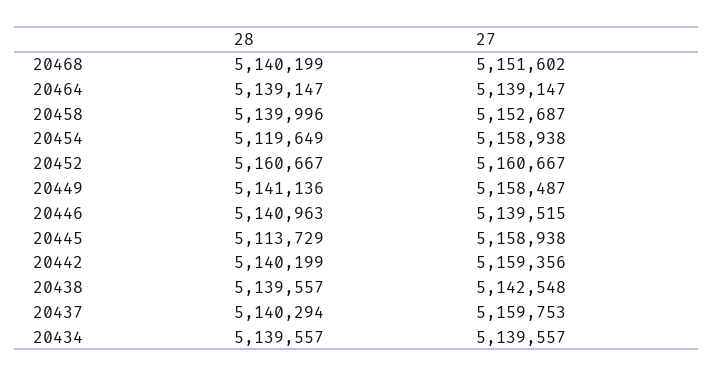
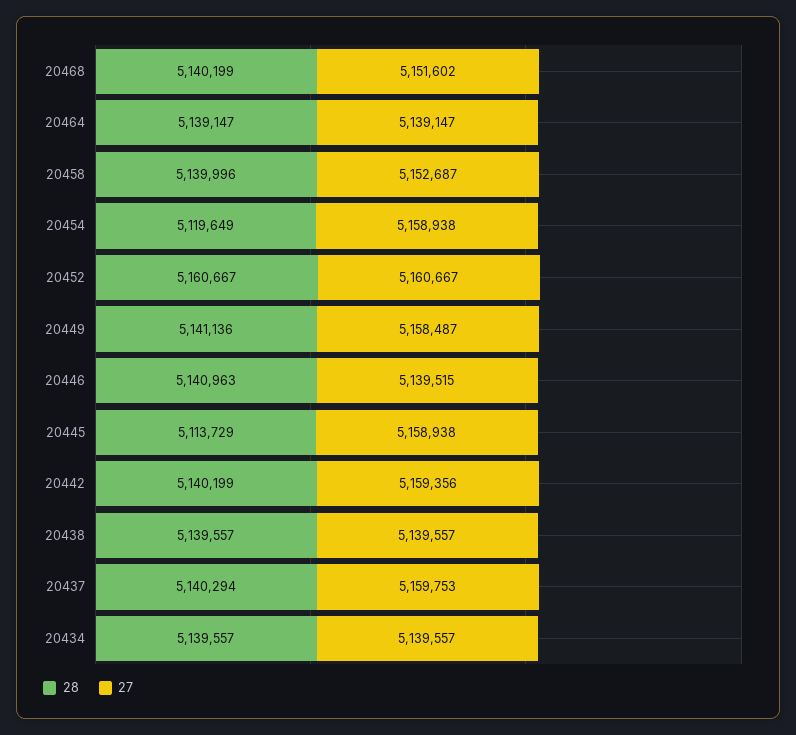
  {
    "28": {
      "20468": 5140199,
      "20464": 5139147,
      "20458": 5139996,
      "20454": 5119649,
      "20452": 5160667,
      "20449": 5141136,
      "20446": 5140963,
      "20445": 5113729,
      "20442": 5140199,
      "20438": 5139557,
      "20437": 5140294,
      "20434": 5139557
    },
    "27": {
      "20468": 5151602,
      "20464": 5139147,
      "20458": 5152687,
      "20454": 5158938,
      "20452": 5160667,
      "20449": 5158487,
      "20446": 5139515,
      "20445": 5158938,
      "20442": 5159356,
-     "20438": 5142548,
+     "20438": 5139557,
      "20437": 5159753,
      "20434": 5139557
    }
  }

